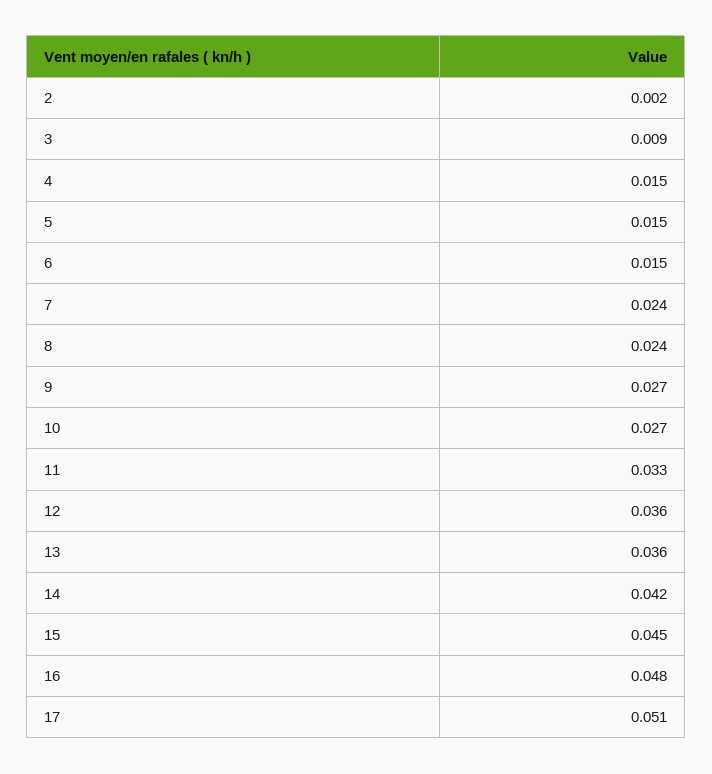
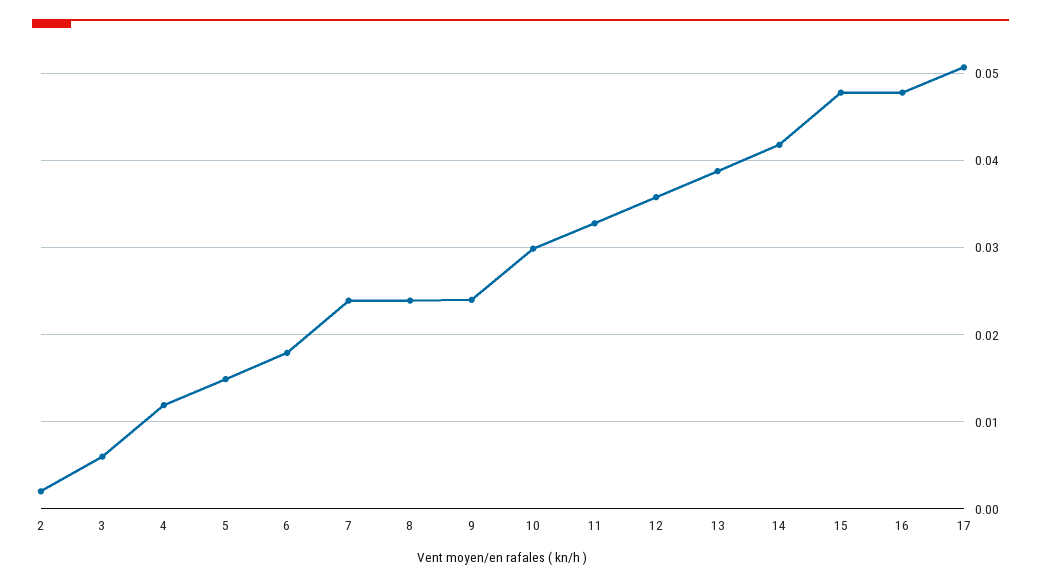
  {
    "2": 0.002,
-   "3": 0.009,
+   "3": 0.006,
-   "4": 0.015,
+   "4": 0.012,
    "5": 0.015,
-   "6": 0.015,
+   "6": 0.018,
    "7": 0.024,
    "8": 0.024,
-   "9": 0.027,
+   "9": 0.024,
-   "10": 0.027,
+   "10": 0.03,
    "11": 0.033,
    "12": 0.036,
-   "13": 0.036,
+   "13": 0.039,
    "14": 0.042,
-   "15": 0.045,
+   "15": 0.048,
    "16": 0.048,
    "17": 0.051
  }

